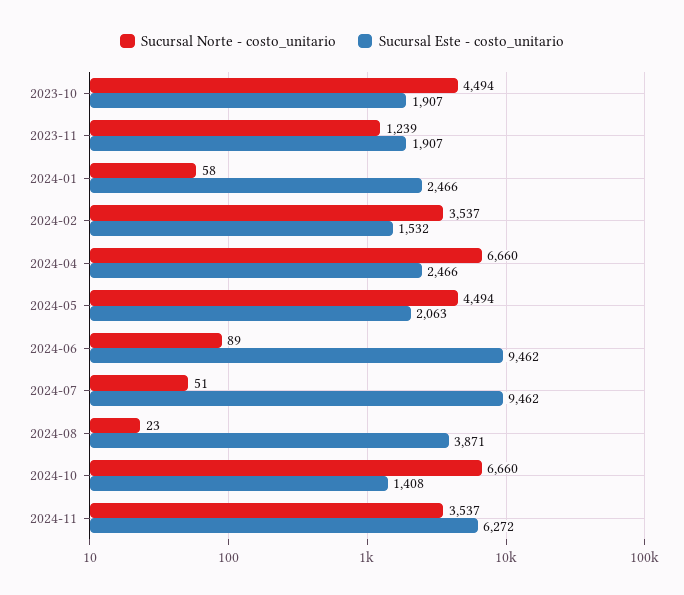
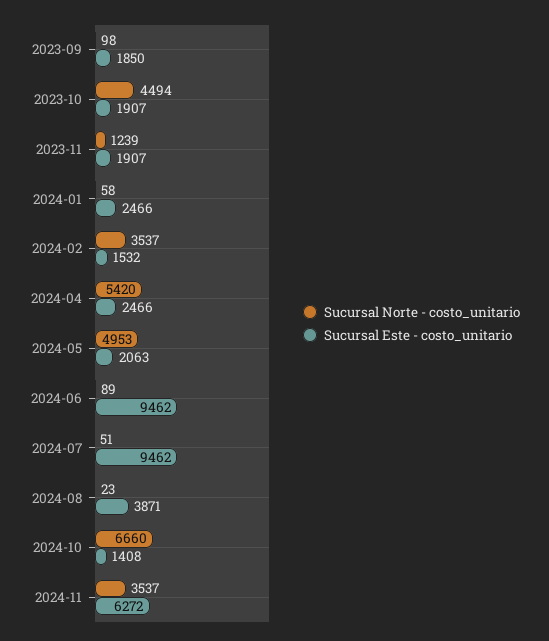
  {
    "Sucursal Norte - costo_unitario": {
      "2023-10": 4494,
      "2023-11": 1239,
      "2024-01": 58,
      "2024-02": 3537,
-     "2024-04": 6660,
+     "2024-04": 5420,
-     "2024-05": 4494,
+     "2024-05": 4953,
      "2024-06": 89,
      "2024-07": 51,
      "2024-08": 23,
      "2024-10": 6660,
-     "2024-11": 3537
+     "2024-11": 3537,
+     "2023-09": 98
    },
    "Sucursal Este - costo_unitario": {
      "2023-10": 1907,
      "2023-11": 1907,
      "2024-01": 2466,
      "2024-02": 1532,
      "2024-04": 2466,
      "2024-05": 2063,
      "2024-06": 9462,
      "2024-07": 9462,
      "2024-08": 3871,
      "2024-10": 1408,
-     "2024-11": 6272
+     "2024-11": 6272,
+     "2023-09": 1850
    }
  }

